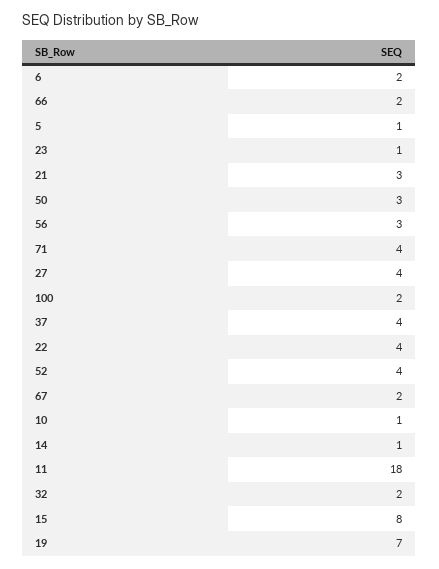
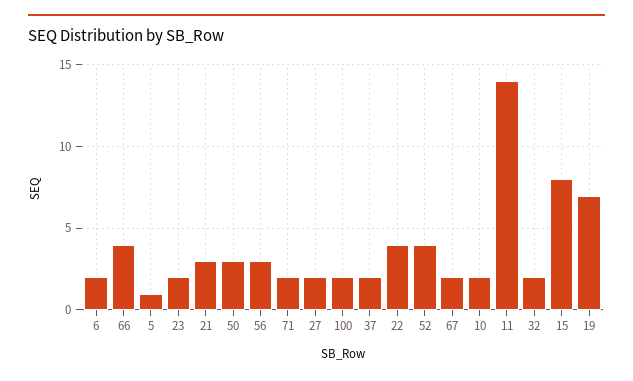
  {
    "6": 2,
-   "66": 2,
+   "66": 4,
    "5": 1,
-   "23": 1,
+   "23": 2,
    "21": 3,
    "50": 3,
    "56": 3,
-   "71": 4,
+   "71": 2,
-   "27": 4,
+   "27": 2,
    "100": 2,
-   "37": 4,
+   "37": 2,
    "22": 4,
    "52": 4,
    "67": 2,
-   "10": 1,
+   "10": 2,
-   "14": 1,
-   "11": 18,
+   "11": 14,
    "32": 2,
    "15": 8,
    "19": 7
  }

